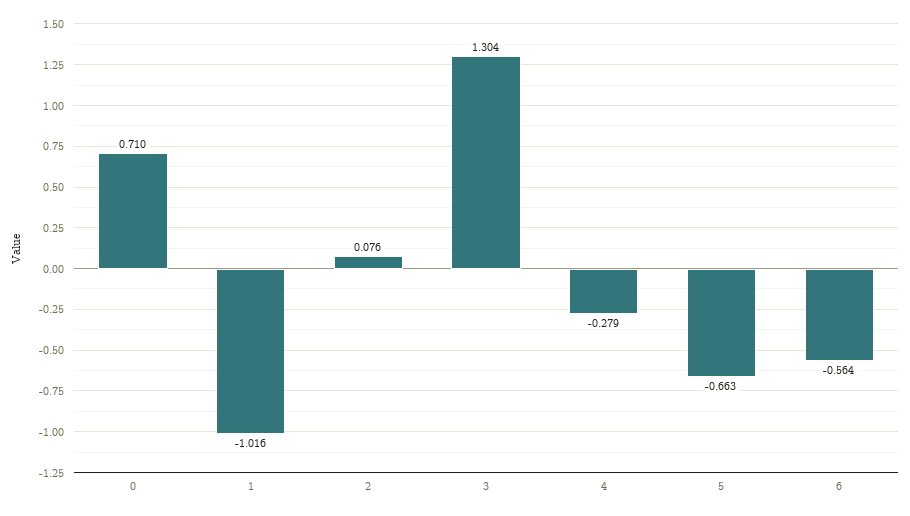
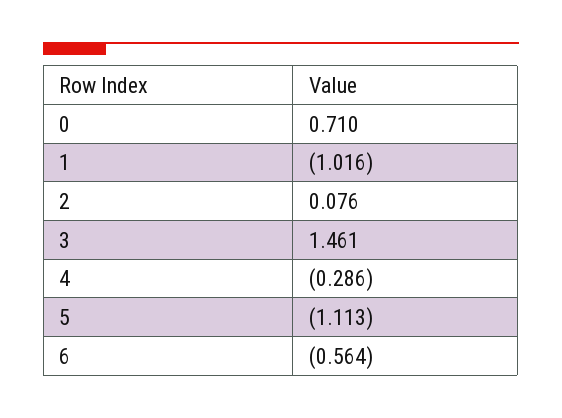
  {
    "0": 0.71,
    "1": -1.016,
    "2": 0.076,
-   "3": 1.304,
+   "3": 1.461,
-   "4": -0.279,
+   "4": -0.286,
-   "5": -0.663,
+   "5": -1.113,
    "6": -0.564
  }

